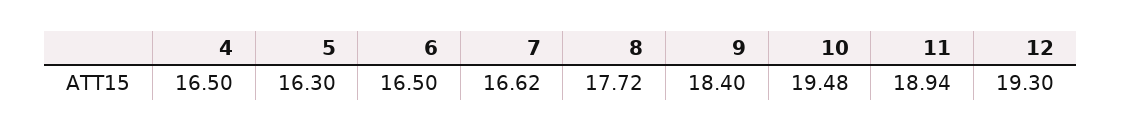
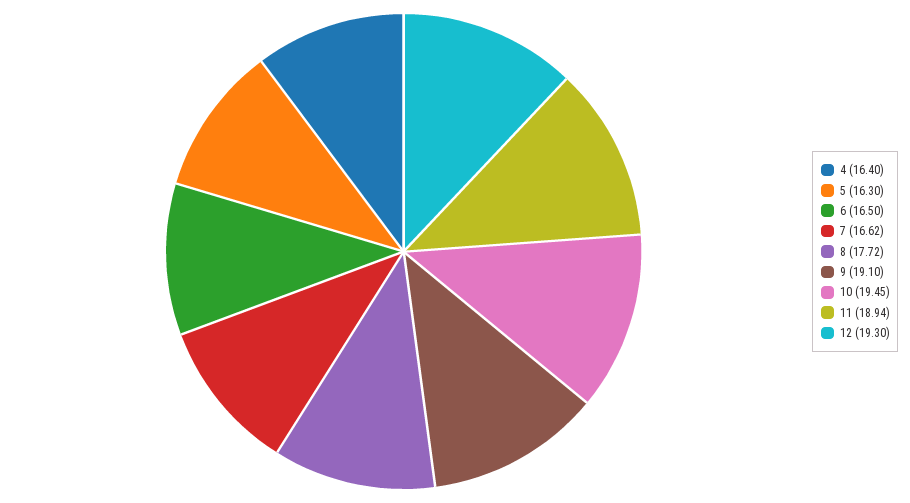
  {
-   "4": 16.5,
+   "4": 16.4,
    "5": 16.3,
    "6": 16.5,
    "7": 16.62,
    "8": 17.72,
-   "9": 18.4,
+   "9": 19.1,
-   "10": 19.48,
+   "10": 19.45,
    "11": 18.94,
    "12": 19.3
  }

